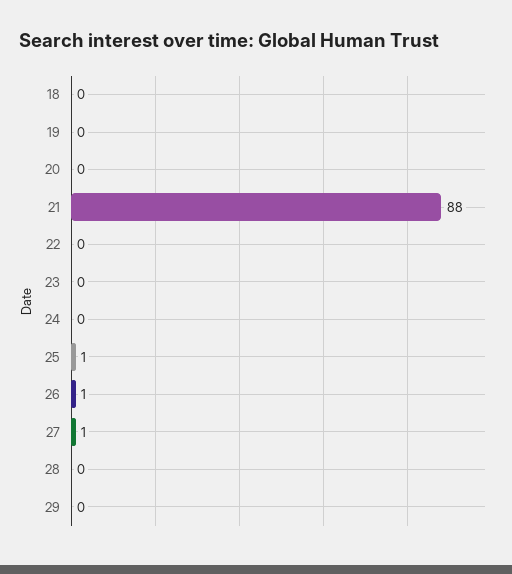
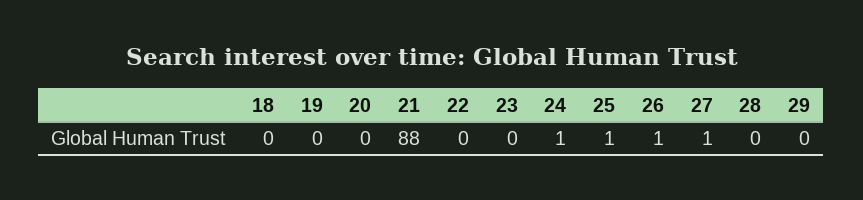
  {
    "18": 0,
    "19": 0,
    "20": 0,
    "21": 88,
    "22": 0,
    "23": 0,
-   "24": 0,
+   "24": 1,
    "25": 1,
    "26": 1,
    "27": 1,
    "28": 0,
    "29": 0
  }

